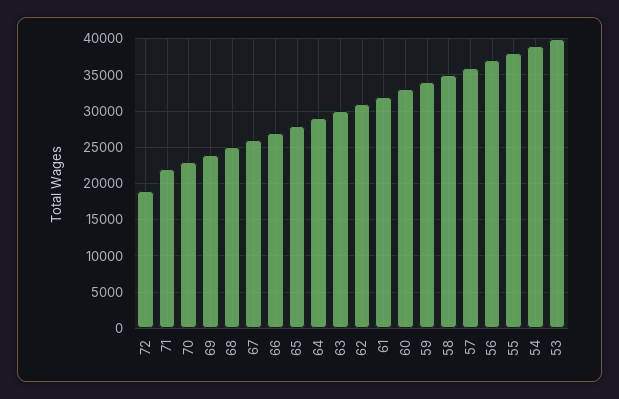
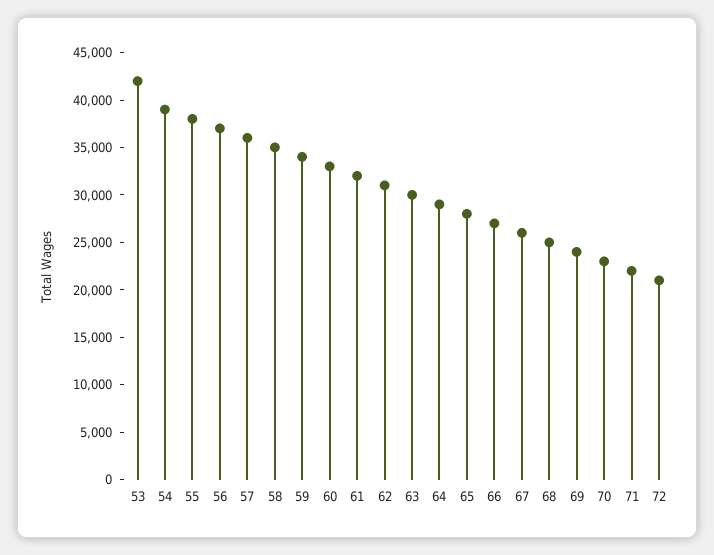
  {
-   "72": 19000,
+   "72": 21000,
    "71": 22000,
    "70": 23000,
    "69": 24000,
    "68": 25000,
    "67": 26000,
    "66": 27000,
    "65": 28000,
    "64": 29000,
    "63": 30000,
    "62": 31000,
    "61": 32000,
    "60": 33000,
    "59": 34000,
    "58": 35000,
    "57": 36000,
    "56": 37000,
    "55": 38000,
    "54": 39000,
-   "53": 40000
+   "53": 42000
  }

